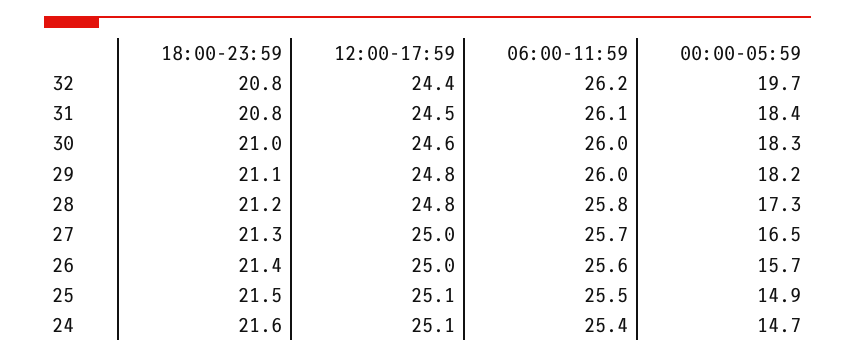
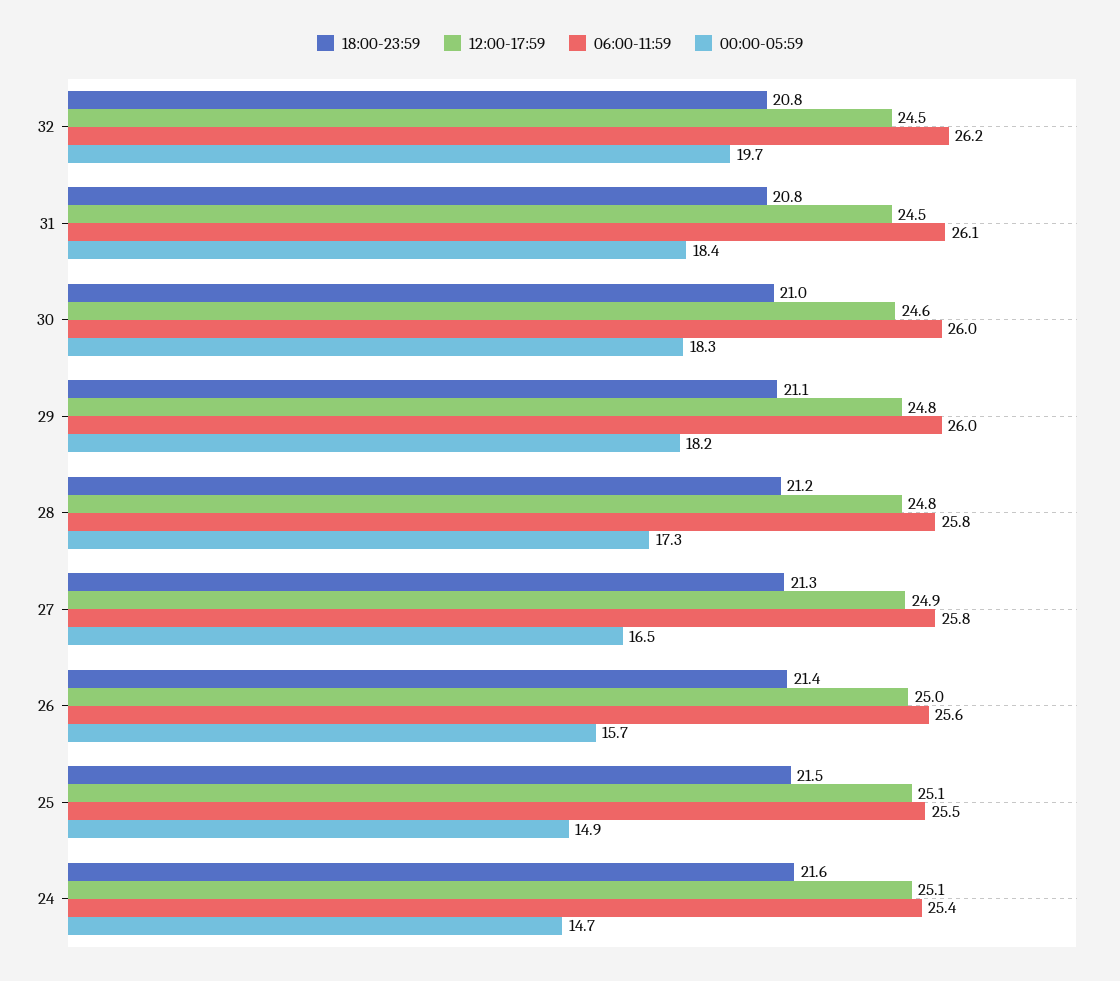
  {
    "18:00-23:59": {
      "32": 20.8,
      "31": 20.8,
      "30": 21,
      "29": 21.1,
      "28": 21.2,
      "27": 21.3,
      "26": 21.4,
      "25": 21.5,
      "24": 21.6
    },
    "12:00-17:59": {
-     "32": 24.4,
+     "32": 24.5,
      "31": 24.5,
      "30": 24.6,
      "29": 24.8,
      "28": 24.8,
-     "27": 25,
+     "27": 24.9,
      "26": 25,
      "25": 25.1,
      "24": 25.1
    },
    "06:00-11:59": {
      "32": 26.2,
      "31": 26.1,
      "30": 26,
      "29": 26,
      "28": 25.8,
-     "27": 25.7,
+     "27": 25.8,
      "26": 25.6,
      "25": 25.5,
      "24": 25.4
    },
    "00:00-05:59": {
      "32": 19.7,
      "31": 18.4,
      "30": 18.3,
      "29": 18.2,
      "28": 17.3,
      "27": 16.5,
      "26": 15.7,
      "25": 14.9,
      "24": 14.7
    }
  }

